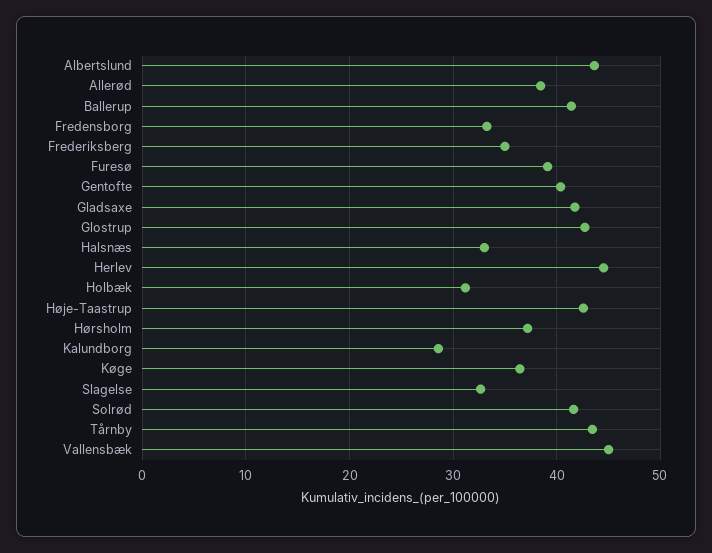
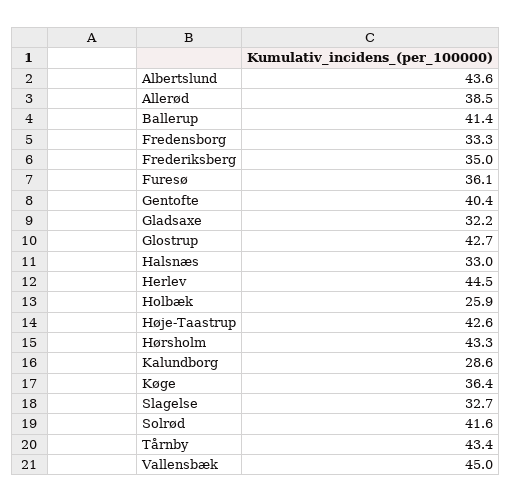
  {
    "Albertslund": 43.6,
    "Allerød": 38.5,
    "Ballerup": 41.4,
    "Fredensborg": 33.3,
    "Frederiksberg": 35,
-   "Furesø": 39,
+   "Furesø": 36.1,
    "Gentofte": 40.4,
-   "Gladsaxe": 42,
+   "Gladsaxe": 32.2,
    "Glostrup": 42.7,
    "Halsnæs": 33,
    "Herlev": 44.5,
-   "Holbæk": 31,
+   "Holbæk": 25.9,
    "Høje-Taastrup": 42.6,
-   "Hørsholm": 37,
+   "Hørsholm": 43.3,
    "Kalundborg": 28.6,
    "Køge": 36.4,
    "Slagelse": 32.7,
    "Solrød": 41.6,
    "Tårnby": 43.4,
    "Vallensbæk": 45
  }

